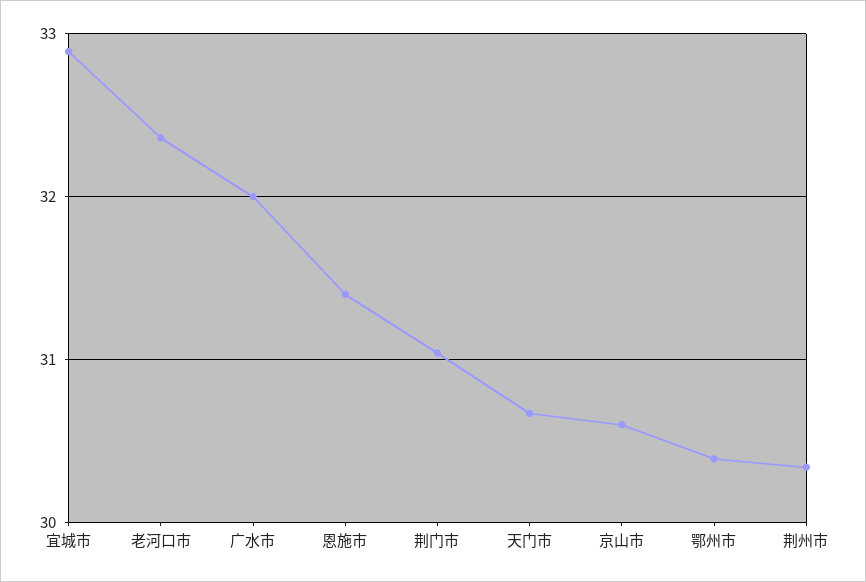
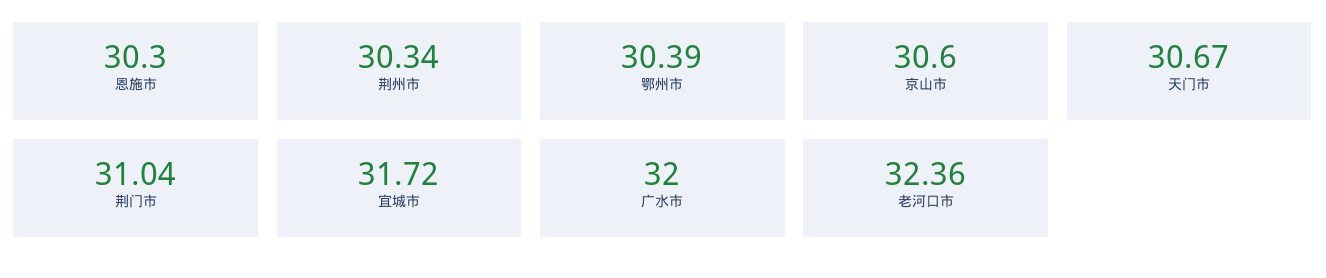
  {
-   "宜城市": 32.9,
+   "宜城市": 31.72,
    "老河口市": 32.36,
    "广水市": 32,
-   "恩施市": 31.4,
+   "恩施市": 30.3,
    "荆门市": 31.04,
    "天门市": 30.67,
    "京山市": 30.6,
    "鄂州市": 30.39,
    "荆州市": 30.34
  }

